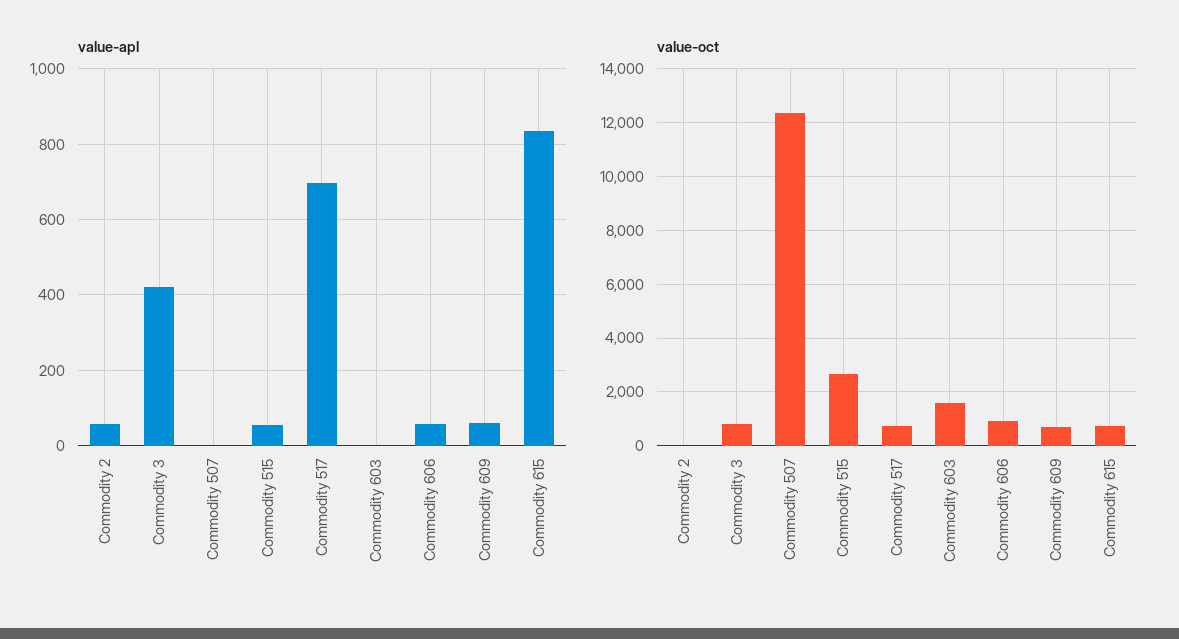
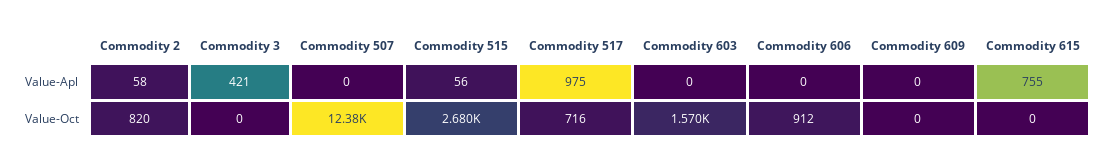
  {
    "value-apl": {
      "Commodity 2": 58,
      "Commodity 3": 421,
      "Commodity 507": 0,
      "Commodity 515": 56,
-     "Commodity 517": 700,
+     "Commodity 517": 975,
      "Commodity 603": 0,
-     "Commodity 606": 60,
+     "Commodity 606": 0,
-     "Commodity 609": 60,
+     "Commodity 609": 0,
-     "Commodity 615": 840
+     "Commodity 615": 755
    },
    "value-oct": {
-     "Commodity 2": 0,
+     "Commodity 2": 820,
-     "Commodity 3": 750,
+     "Commodity 3": 0,
      "Commodity 507": 12380,
      "Commodity 515": 2680,
      "Commodity 517": 716,
      "Commodity 603": 1570,
      "Commodity 606": 912,
-     "Commodity 609": 750,
+     "Commodity 609": 0,
-     "Commodity 615": 750
+     "Commodity 615": 0
    }
  }

